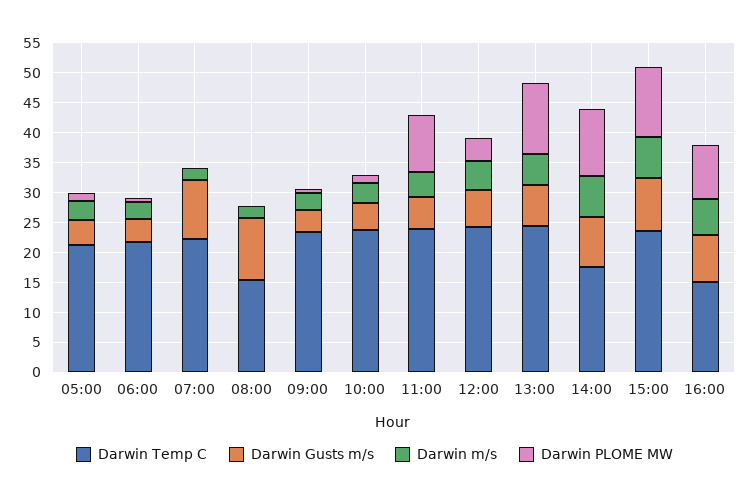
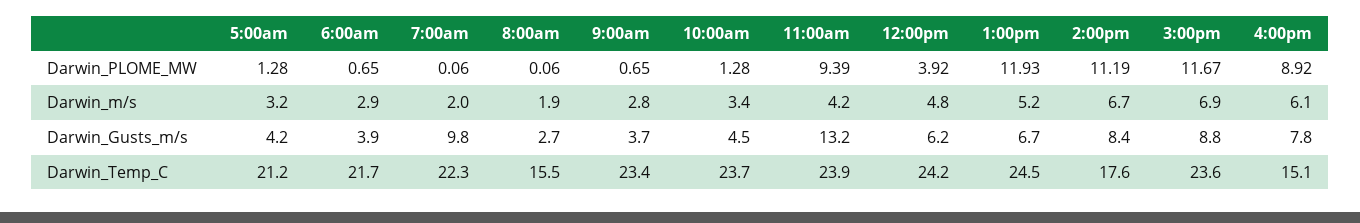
  {
    "Darwin Temp C": {
      "05:00": 21.2,
      "06:00": 21.7,
      "07:00": 22.3,
      "08:00": 15.5,
      "09:00": 23.4,
      "10:00": 23.7,
      "11:00": 23.9,
      "12:00": 24.2,
      "13:00": 24.5,
      "14:00": 17.6,
      "15:00": 23.6,
      "16:00": 15.1
    },
    "Darwin Gusts m/s": {
      "05:00": 4.2,
      "06:00": 3.9,
      "07:00": 9.8,
-     "08:00": 10,
+     "08:00": 2.7,
      "09:00": 3.7,
      "10:00": 4.5,
-     "11:00": 5,
+     "11:00": 13.2,
      "12:00": 6.2,
      "13:00": 6.7,
      "14:00": 8.4,
      "15:00": 8.8,
      "16:00": 7.8
    },
    "Darwin m/s": {
      "05:00": 3.2,
      "06:00": 2.9,
      "07:00": 2,
      "08:00": 1.9,
      "09:00": 2.8,
      "10:00": 3.4,
      "11:00": 4.2,
      "12:00": 4.8,
      "13:00": 5.2,
      "14:00": 6.7,
      "15:00": 6.9,
      "16:00": 6.1
    },
    "Darwin PLOME MW": {
      "05:00": 1.28,
      "06:00": 0.65,
      "07:00": 0.06,
      "08:00": 0.06,
      "09:00": 0.65,
      "10:00": 1.28,
      "11:00": 9.39,
      "12:00": 3.92,
      "13:00": 11.93,
      "14:00": 11.19,
      "15:00": 11.67,
      "16:00": 8.92
    }
  }

